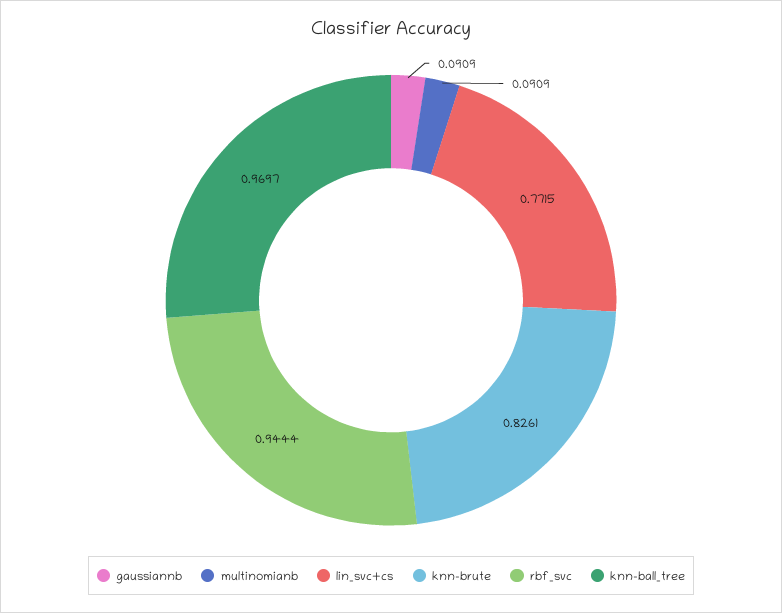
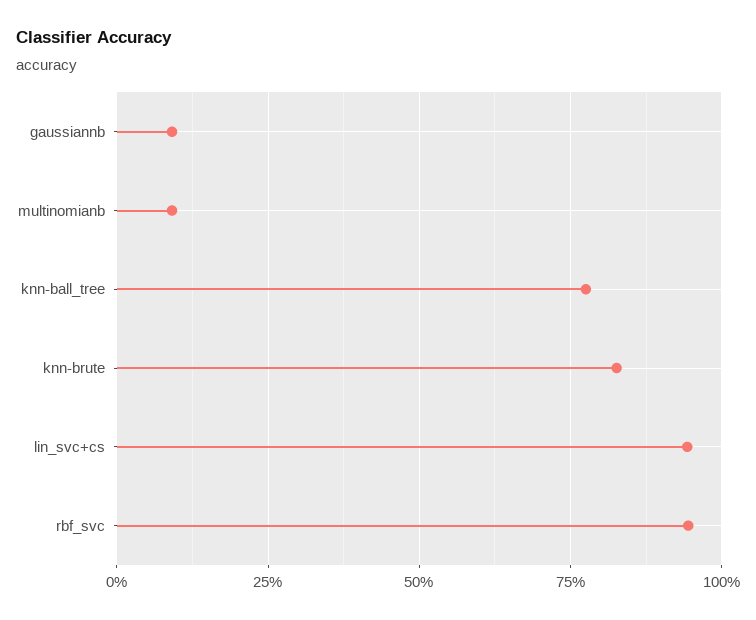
  {
    "gaussiannb": 0.0909,
    "multinomianb": 0.0909,
-   "lin_svc+cs": 0.7715,
+   "lin_svc+cs": 0.95,
    "knn-brute": 0.8261,
    "rbf_svc": 0.9444,
-   "knn-ball_tree": 0.9697
+   "knn-ball_tree": 0.775
  }

